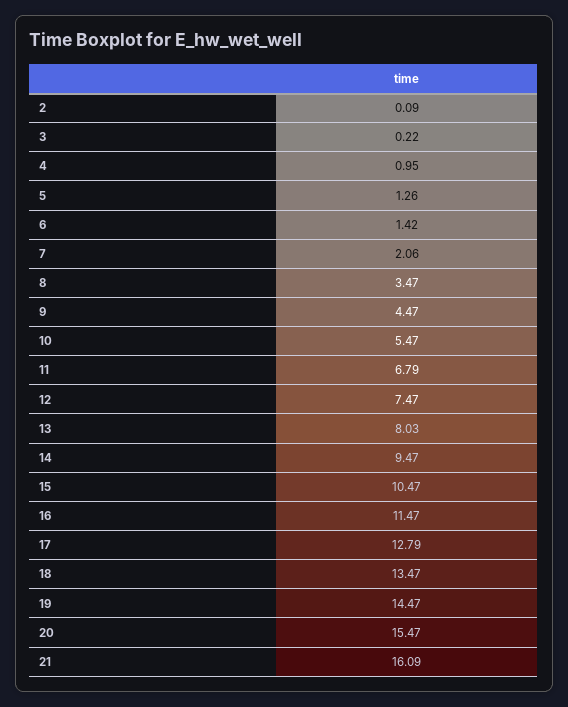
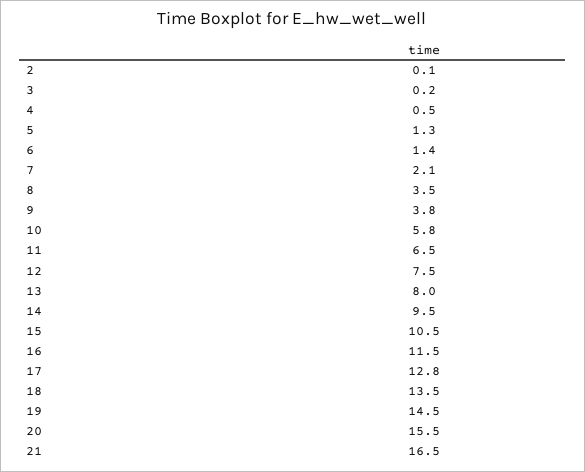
  {
    "2": 0.09,
    "3": 0.22,
-   "4": 0.95,
+   "4": 0.5,
    "5": 1.26,
    "6": 1.42,
    "7": 2.06,
    "8": 3.47,
-   "9": 4.47,
+   "9": 3.8,
-   "10": 5.47,
+   "10": 5.8,
-   "11": 6.79,
+   "11": 6.5,
    "12": 7.47,
    "13": 8.03,
    "14": 9.47,
    "15": 10.47,
    "16": 11.47,
    "17": 12.79,
    "18": 13.47,
    "19": 14.47,
    "20": 15.47,
-   "21": 16.09
+   "21": 16.5
  }

